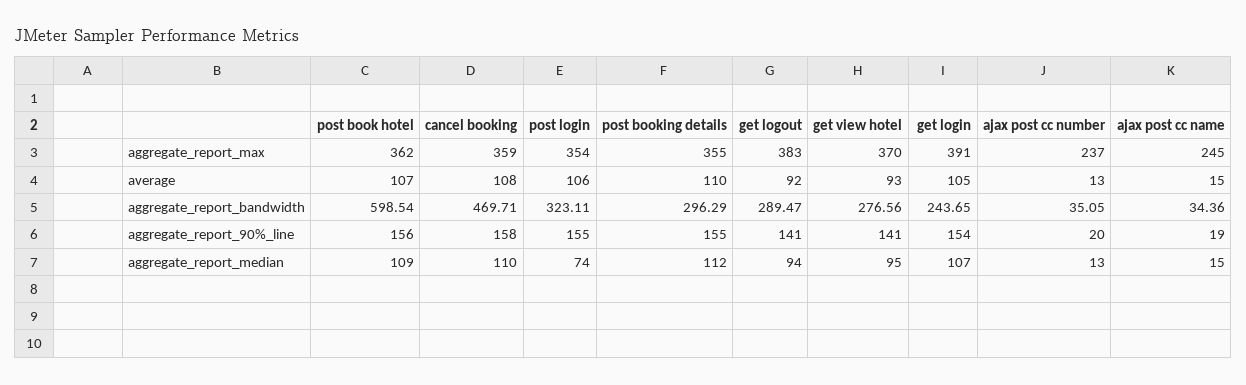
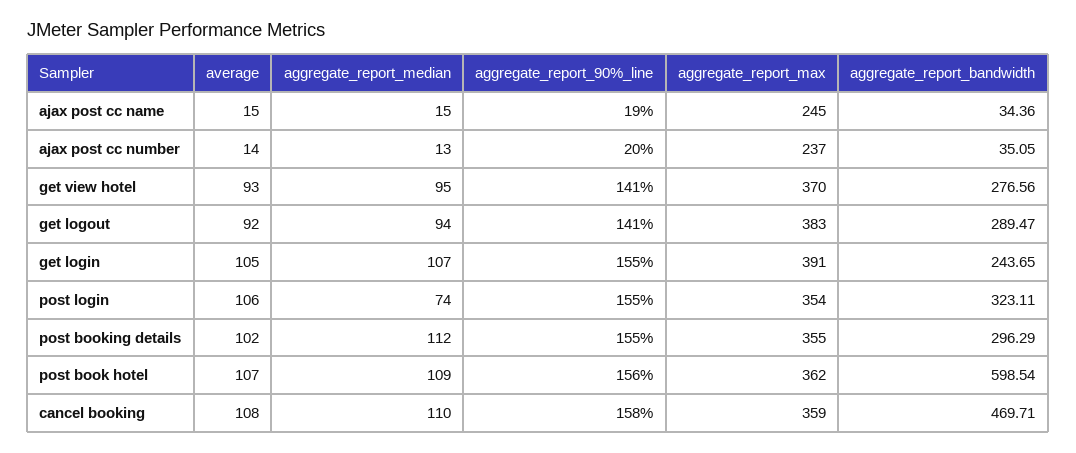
  {
    "post book hotel": {
      "aggregate_report_max": 362,
      "average": 107,
      "aggregate_report_bandwidth": 598.54,
      "aggregate_report_90%_line": 156,
      "aggregate_report_median": 109
    },
    "cancel booking": {
      "aggregate_report_max": 359,
      "average": 108,
      "aggregate_report_bandwidth": 469.71,
      "aggregate_report_90%_line": 158,
      "aggregate_report_median": 110
    },
    "post login": {
      "aggregate_report_max": 354,
      "average": 106,
      "aggregate_report_bandwidth": 323.11,
      "aggregate_report_90%_line": 155,
      "aggregate_report_median": 74
    },
    "post booking details": {
      "aggregate_report_max": 355,
-     "average": 110,
+     "average": 102,
      "aggregate_report_bandwidth": 296.29,
      "aggregate_report_90%_line": 155,
      "aggregate_report_median": 112
    },
    "get logout": {
      "aggregate_report_max": 383,
      "average": 92,
      "aggregate_report_bandwidth": 289.47,
      "aggregate_report_90%_line": 141,
      "aggregate_report_median": 94
    },
    "get view hotel": {
      "aggregate_report_max": 370,
      "average": 93,
      "aggregate_report_bandwidth": 276.56,
      "aggregate_report_90%_line": 141,
      "aggregate_report_median": 95
    },
    "get login": {
      "aggregate_report_max": 391,
      "average": 105,
      "aggregate_report_bandwidth": 243.65,
-     "aggregate_report_90%_line": 154,
+     "aggregate_report_90%_line": 155,
      "aggregate_report_median": 107
    },
    "ajax post cc number": {
      "aggregate_report_max": 237,
-     "average": 13,
+     "average": 14,
      "aggregate_report_bandwidth": 35.05,
      "aggregate_report_90%_line": 20,
      "aggregate_report_median": 13
    },
    "ajax post cc name": {
      "aggregate_report_max": 245,
      "average": 15,
      "aggregate_report_bandwidth": 34.36,
      "aggregate_report_90%_line": 19,
      "aggregate_report_median": 15
    }
  }

